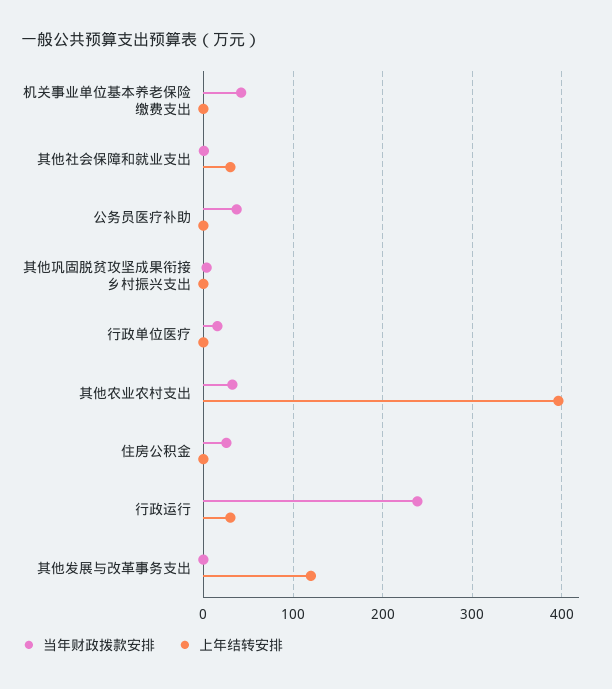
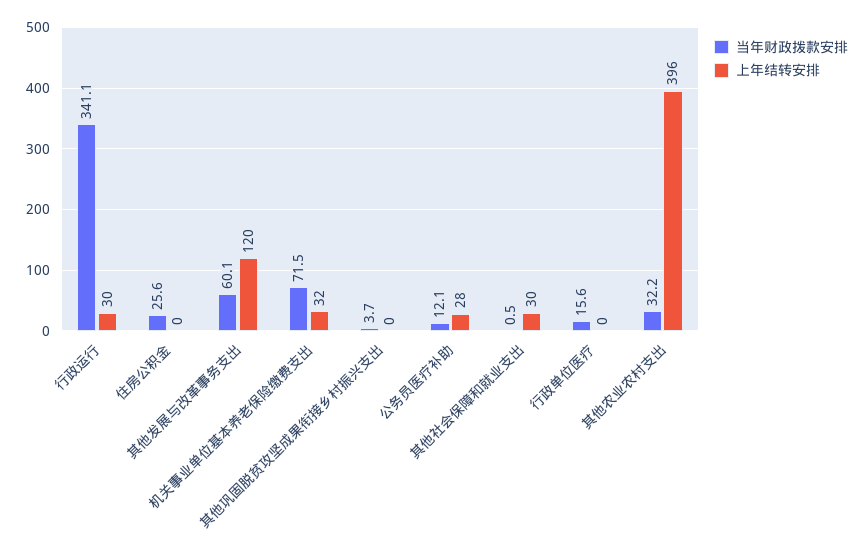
  {
    "当年财政拨款安排": {
-     "机关事业单位基本养老保险缴费支出": 40,
+     "机关事业单位基本养老保险缴费支出": 71.5,
      "其他社会保障和就业支出": 0.5,
-     "公务员医疗补助": 40,
+     "公务员医疗补助": 12.1,
      "其他巩固脱贫攻坚成果衔接乡村振兴支出": 3.7,
      "行政单位医疗": 15.6,
      "其他农业农村支出": 32.2,
      "住房公积金": 25.6,
-     "行政运行": 240,
+     "行政运行": 341.1,
-     "其他发展与改革事务支出": 0
+     "其他发展与改革事务支出": 60.1
    },
    "上年结转安排": {
-     "机关事业单位基本养老保险缴费支出": 0,
+     "机关事业单位基本养老保险缴费支出": 32,
      "其他社会保障和就业支出": 30,
-     "公务员医疗补助": 0,
+     "公务员医疗补助": 28,
      "其他巩固脱贫攻坚成果衔接乡村振兴支出": 0,
      "行政单位医疗": 0,
      "其他农业农村支出": 396,
      "住房公积金": 0,
      "行政运行": 30,
      "其他发展与改革事务支出": 120
    }
  }

